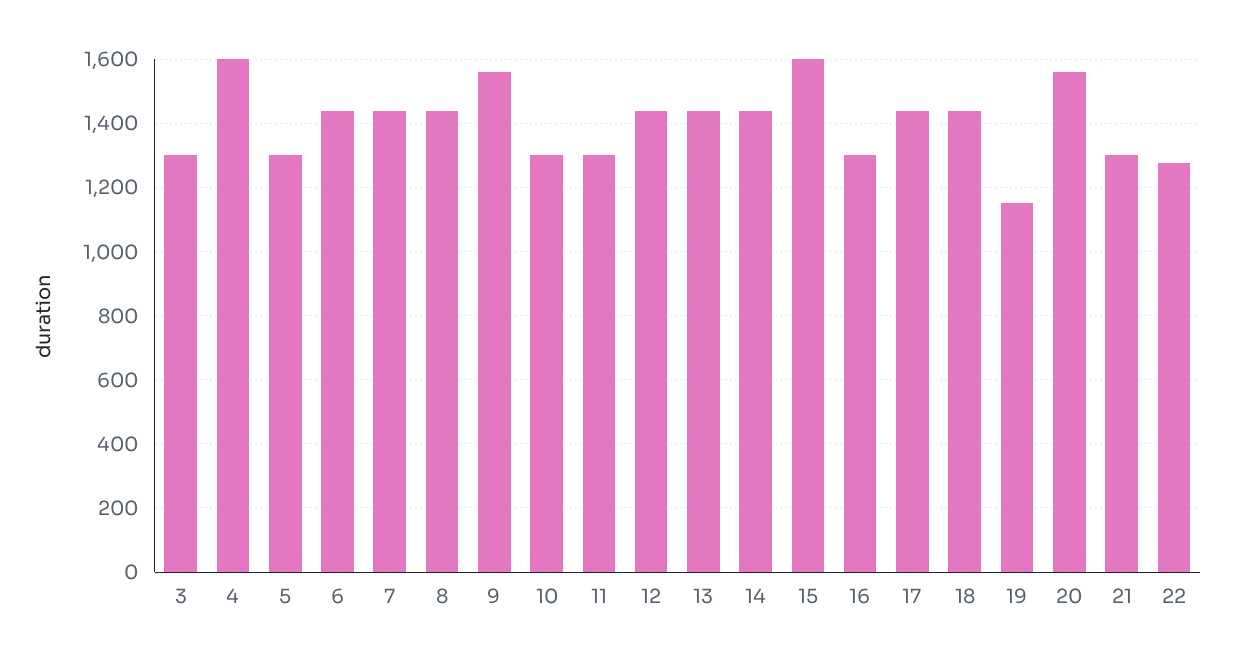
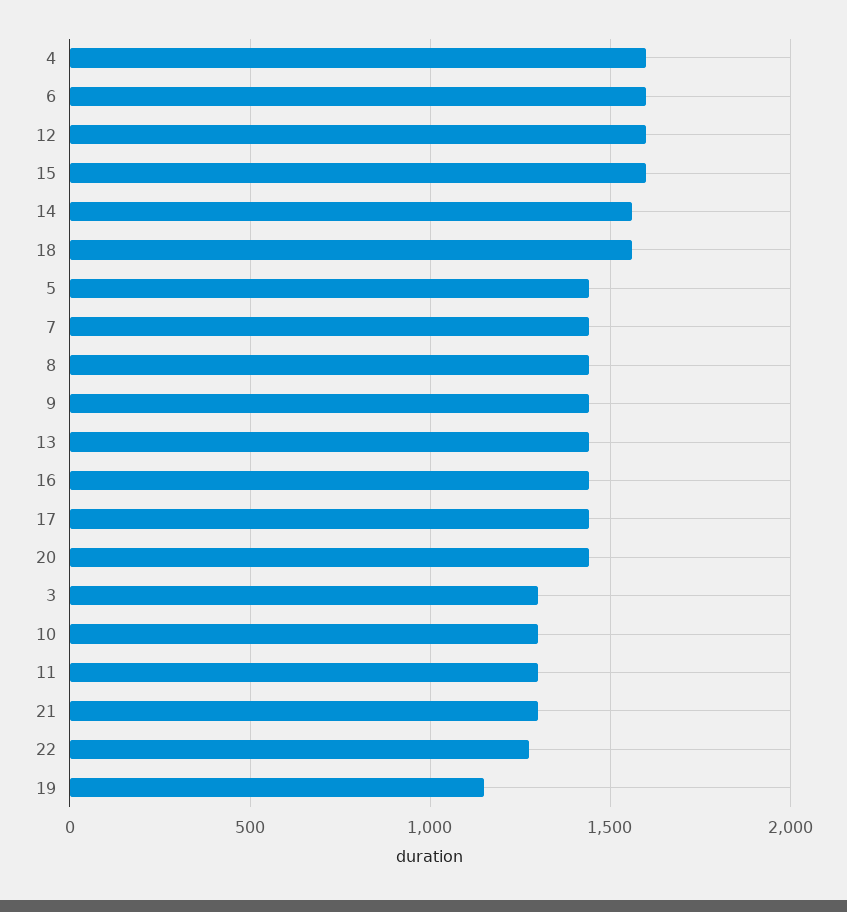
  {
    "3": 1300,
    "4": 1600,
-   "5": 1300,
+   "5": 1450,
-   "6": 1440,
+   "6": 1600,
    "7": 1440,
    "8": 1440,
-   "9": 1560,
+   "9": 1450,
    "10": 1300,
    "11": 1300,
-   "12": 1440,
+   "12": 1600,
    "13": 1440,
-   "14": 1440,
+   "14": 1550,
    "15": 1600,
-   "16": 1300,
+   "16": 1450,
    "17": 1440,
-   "18": 1440,
+   "18": 1550,
    "19": 1160,
-   "20": 1560,
+   "20": 1450,
    "21": 1300,
    "22": 1280
  }

